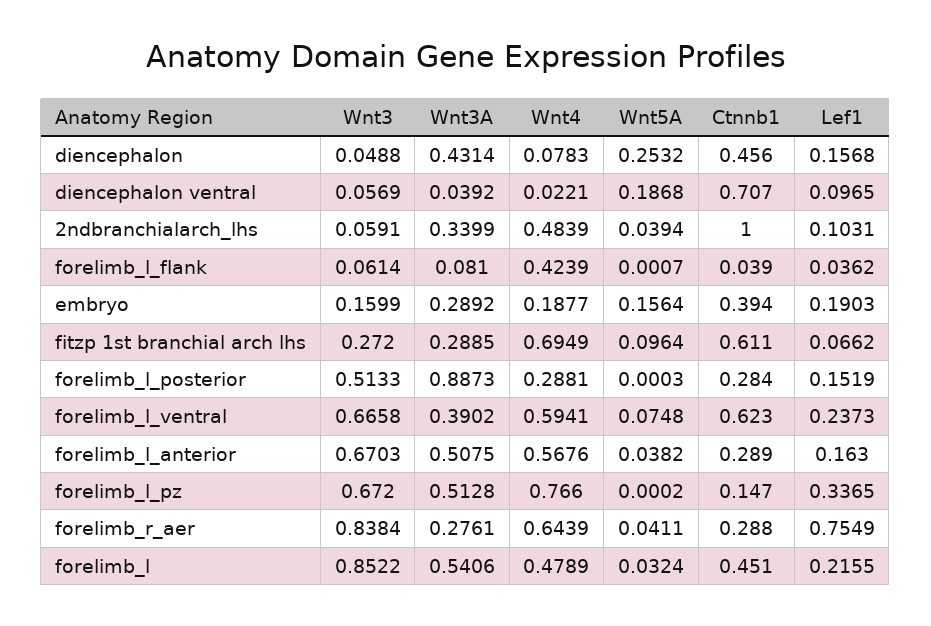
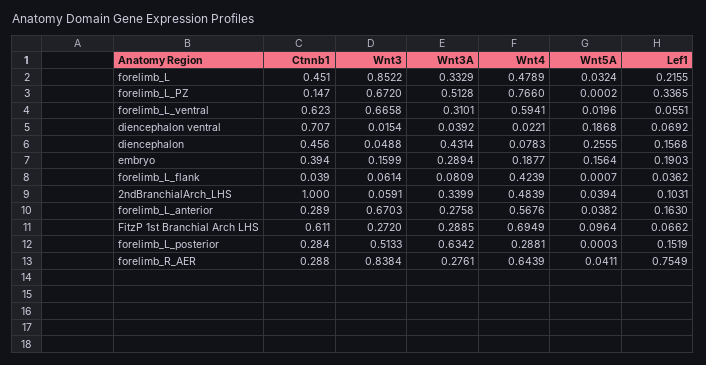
  {
    "Wnt3": {
      "diencephalon": 0.0488,
-     "diencephalon ventral": 0.0569,
+     "diencephalon ventral": 0.0154,
      "2ndbranchialarch_lhs": 0.0591,
      "forelimb_l_flank": 0.0614,
      "embryo": 0.1599,
      "fitzp 1st branchial arch lhs": 0.272,
      "forelimb_l_posterior": 0.5133,
      "forelimb_l_ventral": 0.6658,
      "forelimb_l_anterior": 0.6703,
      "forelimb_l_pz": 0.672,
      "forelimb_r_aer": 0.8384,
      "forelimb_l": 0.8522
    },
    "Wnt3A": {
      "diencephalon": 0.4314,
      "diencephalon ventral": 0.0392,
      "2ndbranchialarch_lhs": 0.3399,
-     "forelimb_l_flank": 0.081,
+     "forelimb_l_flank": 0.0809,
-     "embryo": 0.2892,
+     "embryo": 0.2894,
      "fitzp 1st branchial arch lhs": 0.2885,
-     "forelimb_l_posterior": 0.8873,
+     "forelimb_l_posterior": 0.6342,
-     "forelimb_l_ventral": 0.3902,
+     "forelimb_l_ventral": 0.3101,
-     "forelimb_l_anterior": 0.5075,
+     "forelimb_l_anterior": 0.2758,
      "forelimb_l_pz": 0.5128,
      "forelimb_r_aer": 0.2761,
-     "forelimb_l": 0.5406
+     "forelimb_l": 0.3329
    },
    "Wnt4": {
      "diencephalon": 0.0783,
      "diencephalon ventral": 0.0221,
      "2ndbranchialarch_lhs": 0.4839,
      "forelimb_l_flank": 0.4239,
      "embryo": 0.1877,
      "fitzp 1st branchial arch lhs": 0.6949,
      "forelimb_l_posterior": 0.2881,
      "forelimb_l_ventral": 0.5941,
      "forelimb_l_anterior": 0.5676,
      "forelimb_l_pz": 0.766,
      "forelimb_r_aer": 0.6439,
      "forelimb_l": 0.4789
    },
    "Wnt5A": {
-     "diencephalon": 0.2532,
+     "diencephalon": 0.2555,
      "diencephalon ventral": 0.1868,
      "2ndbranchialarch_lhs": 0.0394,
      "forelimb_l_flank": 0.0007,
      "embryo": 0.1564,
      "fitzp 1st branchial arch lhs": 0.0964,
      "forelimb_l_posterior": 0.0003,
-     "forelimb_l_ventral": 0.0748,
+     "forelimb_l_ventral": 0.0196,
      "forelimb_l_anterior": 0.0382,
      "forelimb_l_pz": 0.0002,
      "forelimb_r_aer": 0.0411,
      "forelimb_l": 0.0324
    },
    "Ctnnb1": {
      "diencephalon": 0.456,
      "diencephalon ventral": 0.707,
      "2ndbranchialarch_lhs": 1,
      "forelimb_l_flank": 0.039,
      "embryo": 0.394,
      "fitzp 1st branchial arch lhs": 0.611,
      "forelimb_l_posterior": 0.284,
      "forelimb_l_ventral": 0.623,
      "forelimb_l_anterior": 0.289,
      "forelimb_l_pz": 0.147,
      "forelimb_r_aer": 0.288,
      "forelimb_l": 0.451
    },
    "Lef1": {
      "diencephalon": 0.1568,
-     "diencephalon ventral": 0.0965,
+     "diencephalon ventral": 0.0692,
      "2ndbranchialarch_lhs": 0.1031,
      "forelimb_l_flank": 0.0362,
      "embryo": 0.1903,
      "fitzp 1st branchial arch lhs": 0.0662,
      "forelimb_l_posterior": 0.1519,
-     "forelimb_l_ventral": 0.2373,
+     "forelimb_l_ventral": 0.0551,
      "forelimb_l_anterior": 0.163,
      "forelimb_l_pz": 0.3365,
      "forelimb_r_aer": 0.7549,
      "forelimb_l": 0.2155
    }
  }

